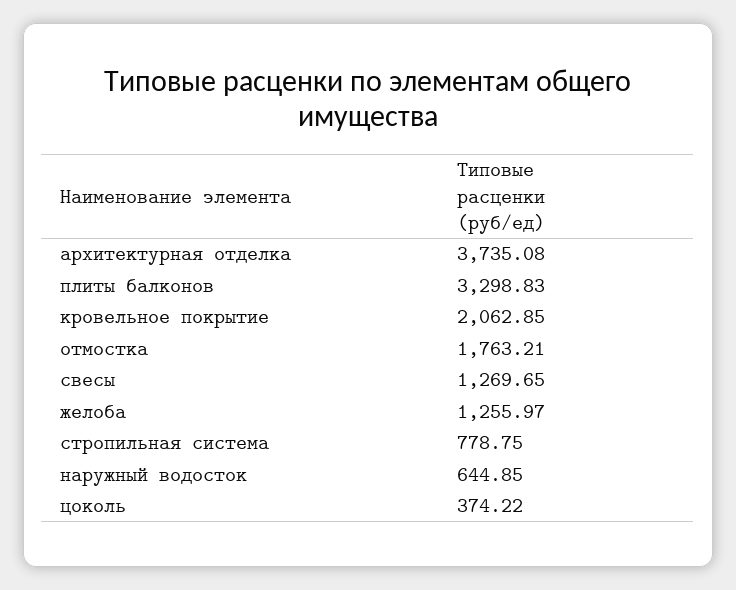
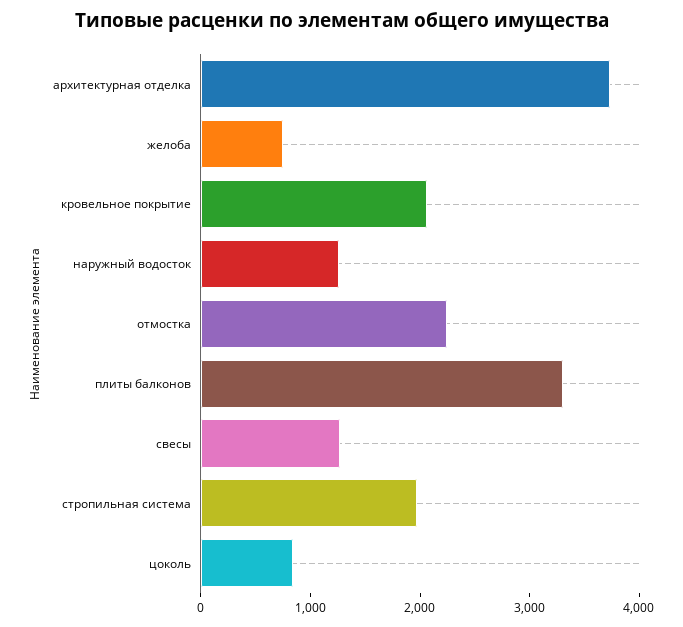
  {
    "архитектурная отделка": 3735.08,
    "плиты балконов": 3298.83,
    "кровельное покрытие": 2062.85,
-   "отмостка": 1763.21,
+   "отмостка": 2200,
    "свесы": 1269.65,
-   "желоба": 1255.97,
+   "желоба": 800,
-   "стропильная система": 778.75,
+   "стропильная система": 2000,
-   "наружный водосток": 644.85,
+   "наружный водосток": 1200,
-   "цоколь": 374.22
+   "цоколь": 800
  }

